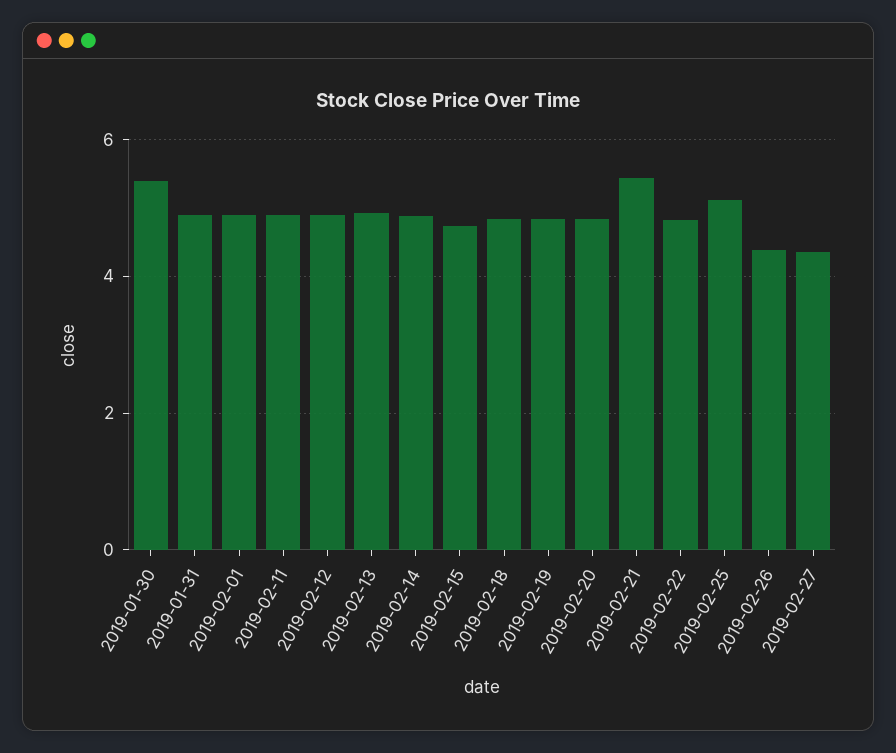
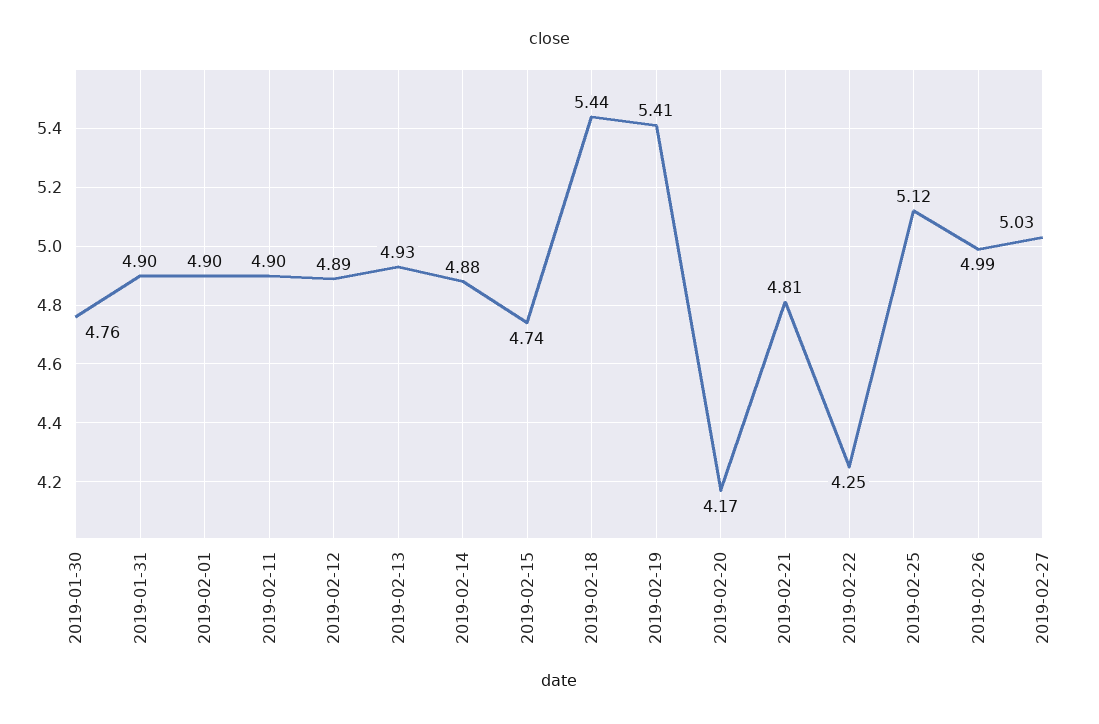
  {
-   "2019-01-30": 5.4,
+   "2019-01-30": 4.76,
    "2019-01-31": 4.9,
    "2019-02-01": 4.9,
    "2019-02-11": 4.9,
    "2019-02-12": 4.89,
    "2019-02-13": 4.93,
    "2019-02-14": 4.88,
    "2019-02-15": 4.74,
-   "2019-02-18": 4.8,
+   "2019-02-18": 5.44,
-   "2019-02-19": 4.8,
+   "2019-02-19": 5.41,
-   "2019-02-20": 4.8,
+   "2019-02-20": 4.17,
-   "2019-02-21": 5.4,
+   "2019-02-21": 4.81,
-   "2019-02-22": 4.8,
+   "2019-02-22": 4.25,
    "2019-02-25": 5.12,
-   "2019-02-26": 4.4,
+   "2019-02-26": 4.99,
-   "2019-02-27": 4.4
+   "2019-02-27": 5.03
  }

